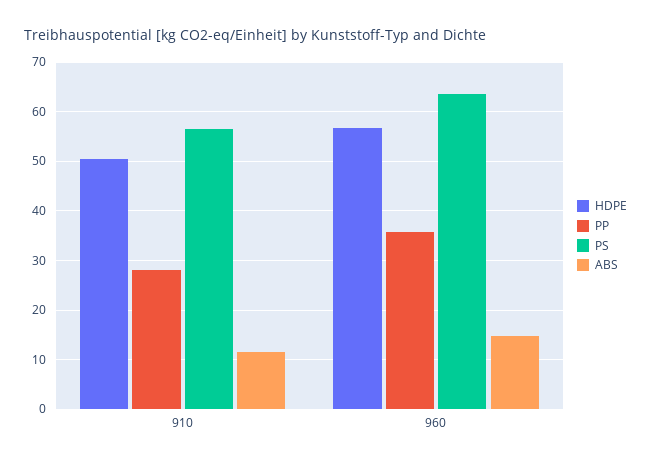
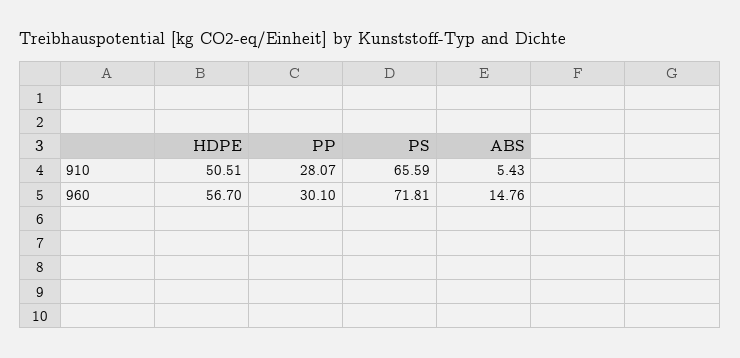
  {
    "HDPE": {
      "910": 50.51,
      "960": 56.7
    },
    "PP": {
      "910": 28.07,
-     "960": 36
+     "960": 30.1
    },
    "PS": {
-     "910": 56,
+     "910": 65.59,
-     "960": 64
+     "960": 71.81
    },
    "ABS": {
-     "910": 12,
+     "910": 5.43,
      "960": 14.76
    }
  }

